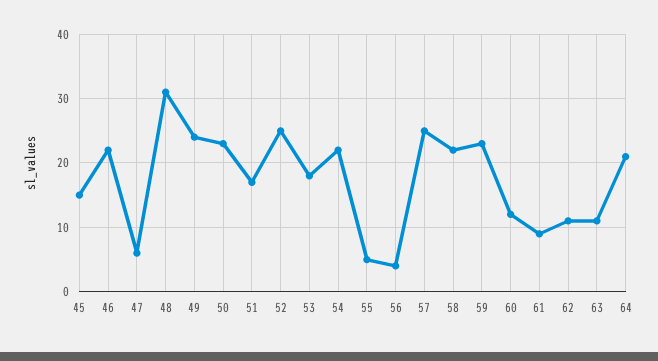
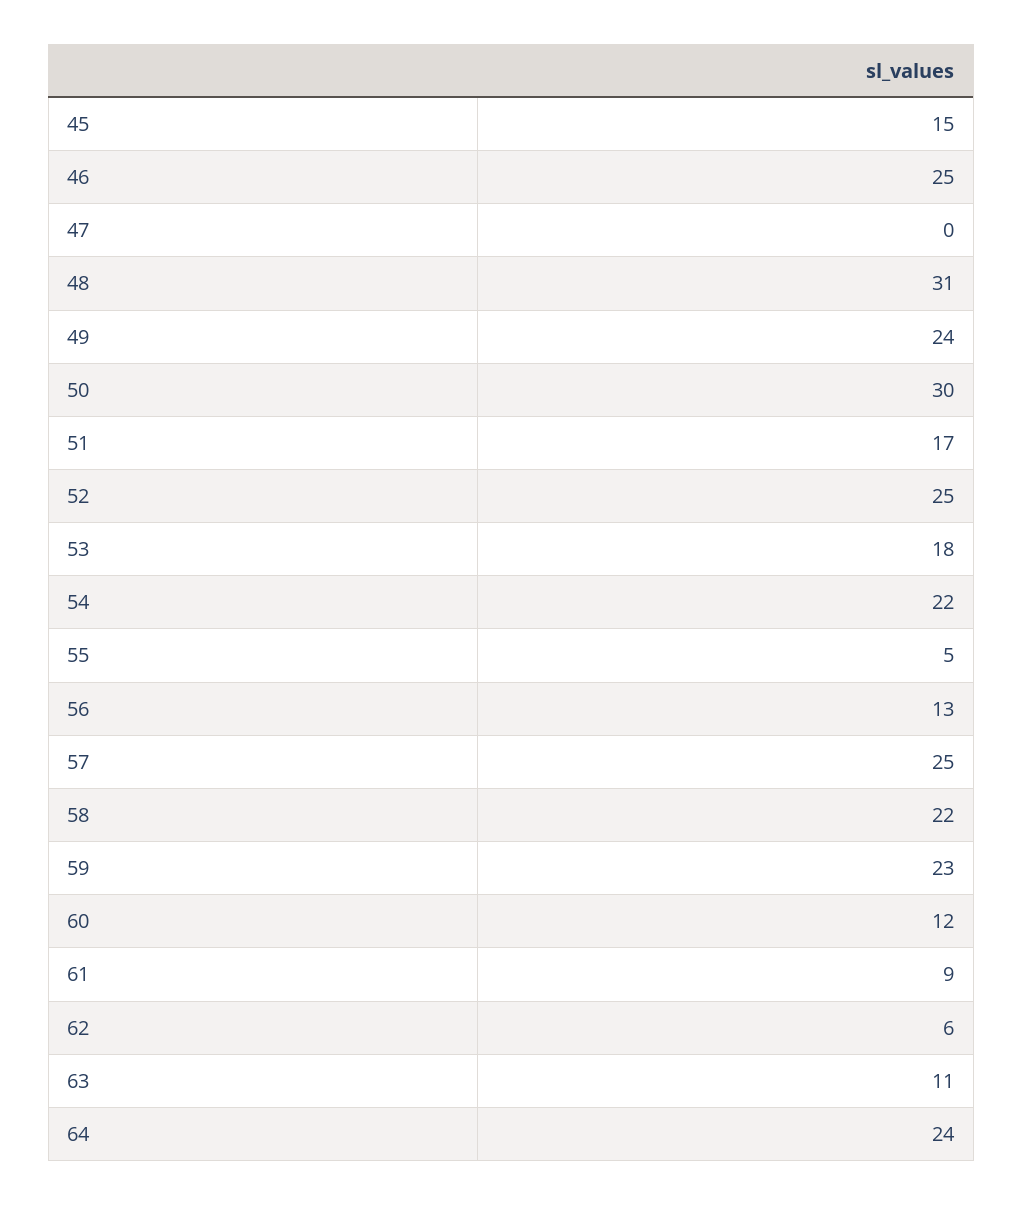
  {
    "45": 15,
-   "46": 22,
+   "46": 25,
-   "47": 6,
+   "47": 0,
    "48": 31,
    "49": 24,
-   "50": 23,
+   "50": 30,
    "51": 17,
    "52": 25,
    "53": 18,
    "54": 22,
    "55": 5,
-   "56": 4,
+   "56": 13,
    "57": 25,
    "58": 22,
    "59": 23,
    "60": 12,
    "61": 9,
-   "62": 11,
+   "62": 6,
    "63": 11,
-   "64": 21
+   "64": 24
  }

